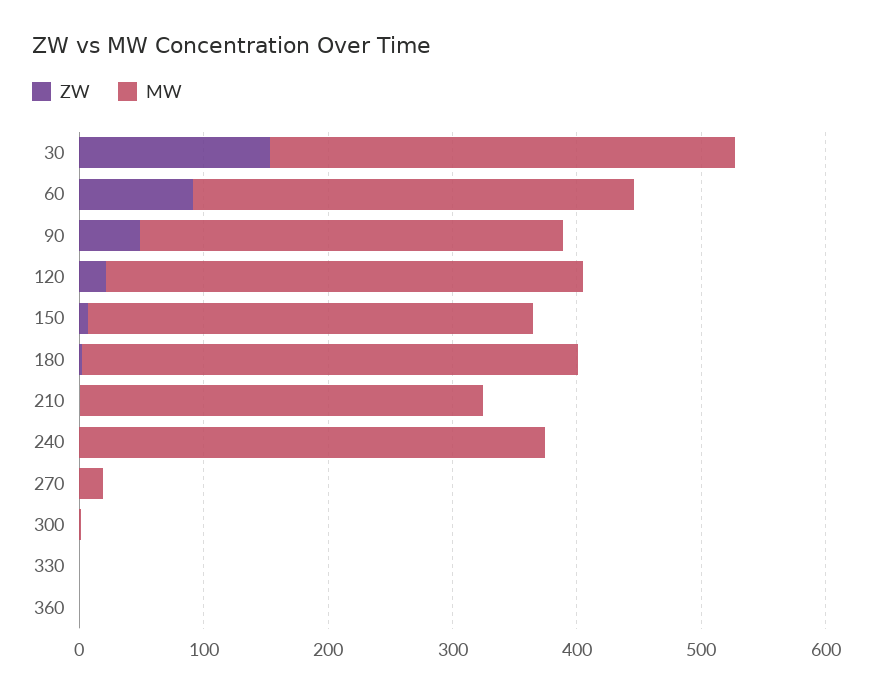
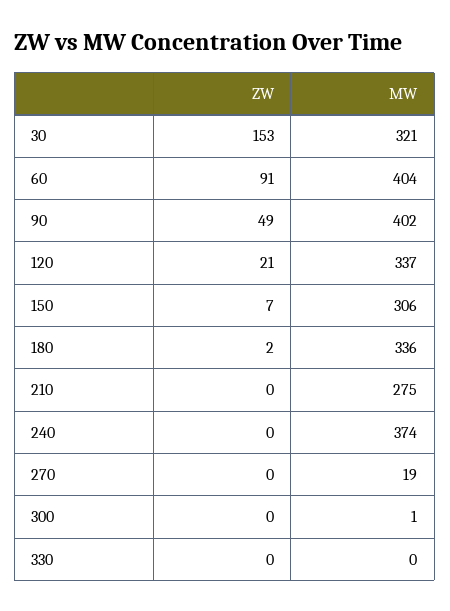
  {
    "ZW": {
      "30": 153,
      "60": 91,
      "90": 49,
      "120": 21,
      "150": 7,
      "180": 2,
      "210": 0,
      "240": 0,
      "270": 0,
      "300": 0,
-     "330": 0,
+     "330": 0
-     "360": 0
    },
    "MW": {
-     "30": 380,
+     "30": 321,
-     "60": 360,
+     "60": 404,
-     "90": 340,
+     "90": 402,
-     "120": 380,
+     "120": 337,
-     "150": 360,
+     "150": 306,
-     "180": 400,
+     "180": 336,
-     "210": 320,
+     "210": 275,
      "240": 374,
      "270": 19,
      "300": 1,
-     "330": 0,
+     "330": 0
-     "360": 0
    }
  }

